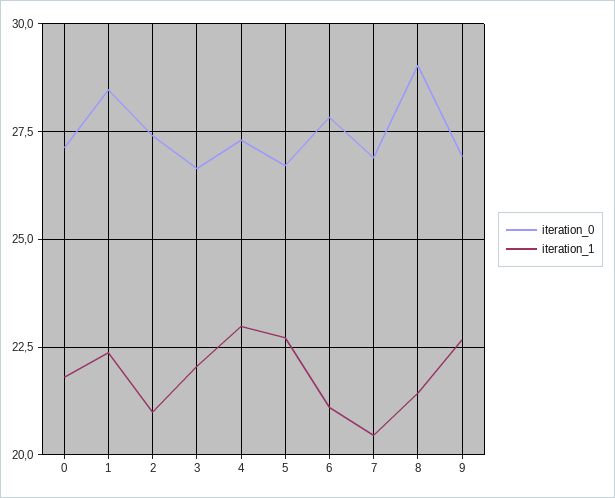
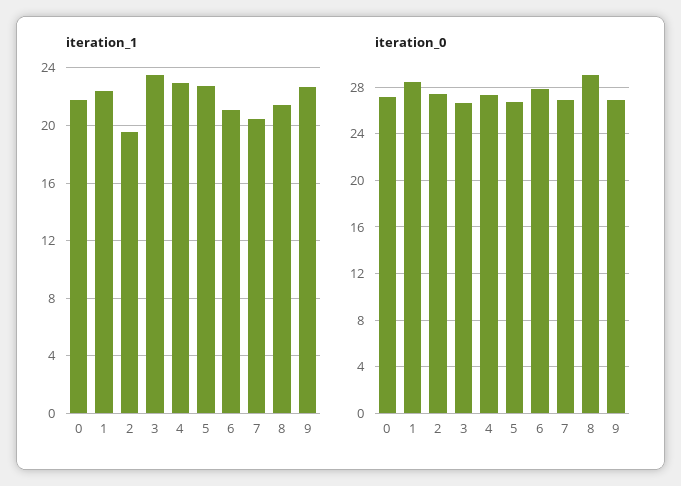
  {
    "iteration_0": {
      "0": 27.25,
      "1": 28.5,
      "2": 27.5,
      "3": 26.75,
      "4": 27.25,
      "5": 26.75,
      "6": 27.75,
      "7": 27,
      "8": 29,
      "9": 27
    },
    "iteration_1": {
      "0": 21.75,
      "1": 22.25,
-     "2": 21,
+     "2": 19.5,
-     "3": 22,
+     "3": 23.5,
      "4": 23,
      "5": 22.75,
      "6": 21,
      "7": 20.5,
      "8": 21.5,
      "9": 22.75
    }
  }

